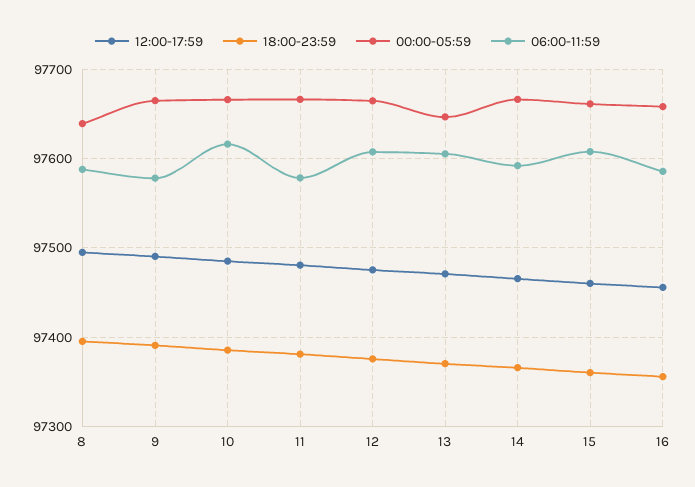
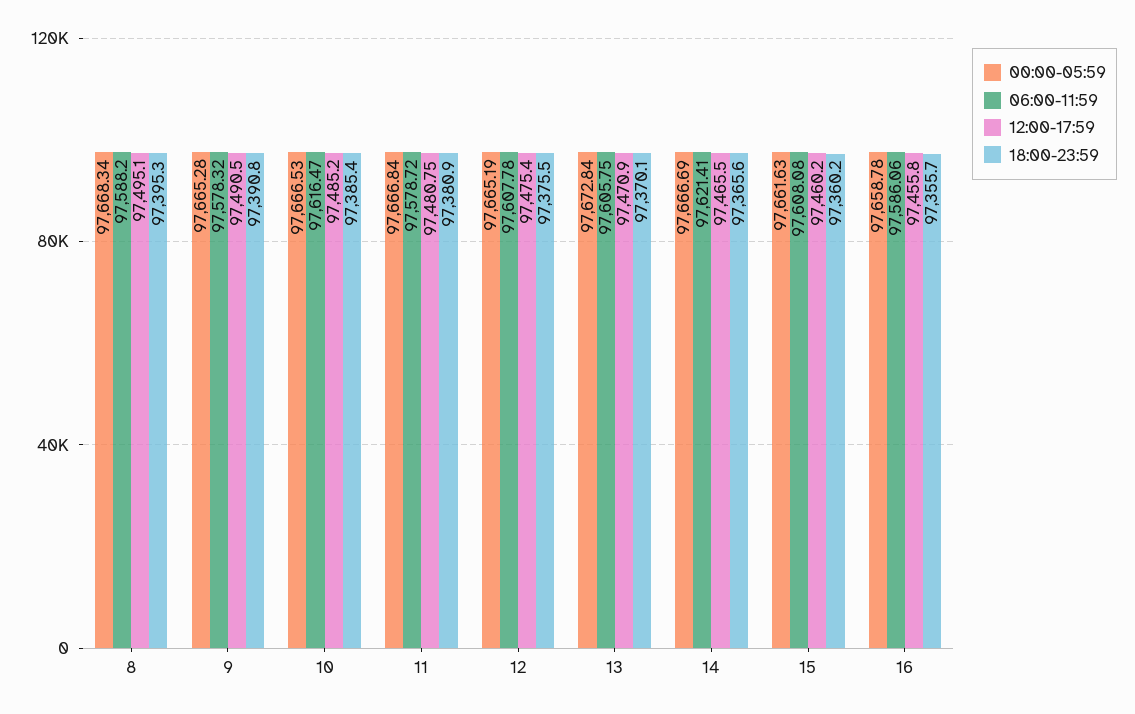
  {
    "12:00-17:59": {
      "8": 97495.1,
      "9": 97490.5,
      "10": 97485.2,
      "11": 97480.75,
      "12": 97475.4,
      "13": 97470.9,
      "14": 97465.5,
      "15": 97460.2,
      "16": 97455.8
    },
    "18:00-23:59": {
      "8": 97395.3,
      "9": 97390.8,
      "10": 97385.4,
      "11": 97380.9,
      "12": 97375.5,
      "13": 97370.1,
      "14": 97365.6,
      "15": 97360.2,
      "16": 97355.7
    },
    "00:00-05:59": {
-     "8": 97640,
+     "8": 97668.34,
      "9": 97665.28,
      "10": 97666.53,
      "11": 97666.84,
      "12": 97665.19,
-     "13": 97650,
+     "13": 97672.84,
      "14": 97666.69,
      "15": 97661.63,
      "16": 97658.78
    },
    "06:00-11:59": {
      "8": 97588.2,
      "9": 97578.32,
      "10": 97616.47,
      "11": 97578.72,
      "12": 97607.78,
      "13": 97605.75,
-     "14": 97590,
+     "14": 97621.41,
      "15": 97608.08,
      "16": 97586.06
    }
  }

